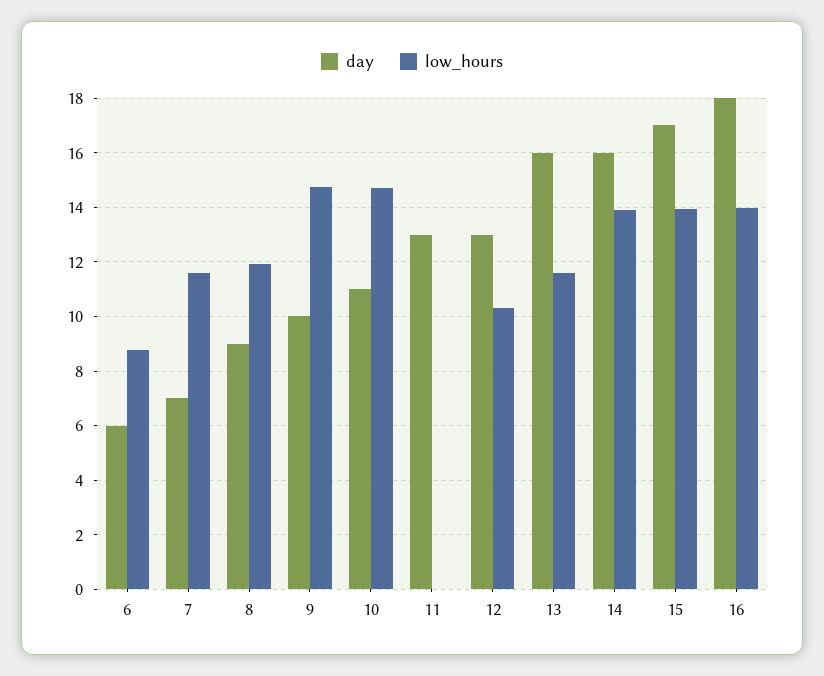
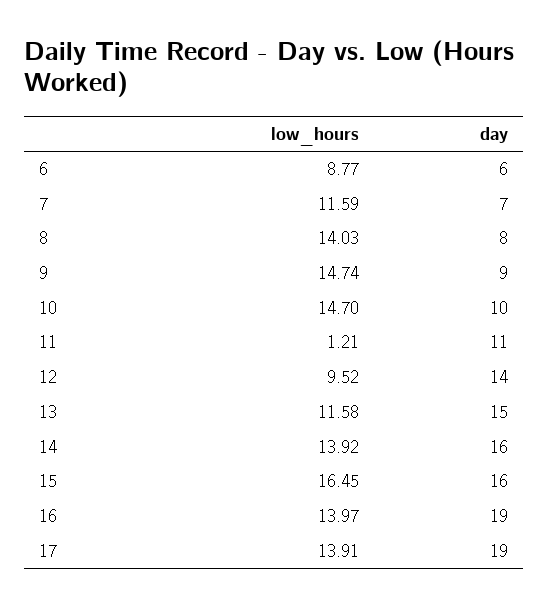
  {
    "day": {
      "6": 6,
      "7": 7,
-     "8": 9,
+     "8": 8,
-     "9": 10,
+     "9": 9,
-     "10": 11,
+     "10": 10,
-     "11": 13,
+     "11": 11,
-     "12": 13,
+     "12": 14,
-     "13": 16,
+     "13": 15,
      "14": 16,
-     "15": 17,
+     "15": 16,
-     "16": 18
+     "16": 19,
+     "17": 19
    },
    "low_hours": {
      "6": 8.77,
      "7": 11.59,
-     "8": 12,
+     "8": 14.03,
      "9": 14.74,
      "10": 14.7,
-     "11": 0,
+     "11": 1.21,
-     "12": 10.25,
+     "12": 9.52,
      "13": 11.58,
      "14": 13.92,
-     "15": 14,
+     "15": 16.45,
-     "16": 13.97
+     "16": 13.97,
+     "17": 13.91
    }
  }

